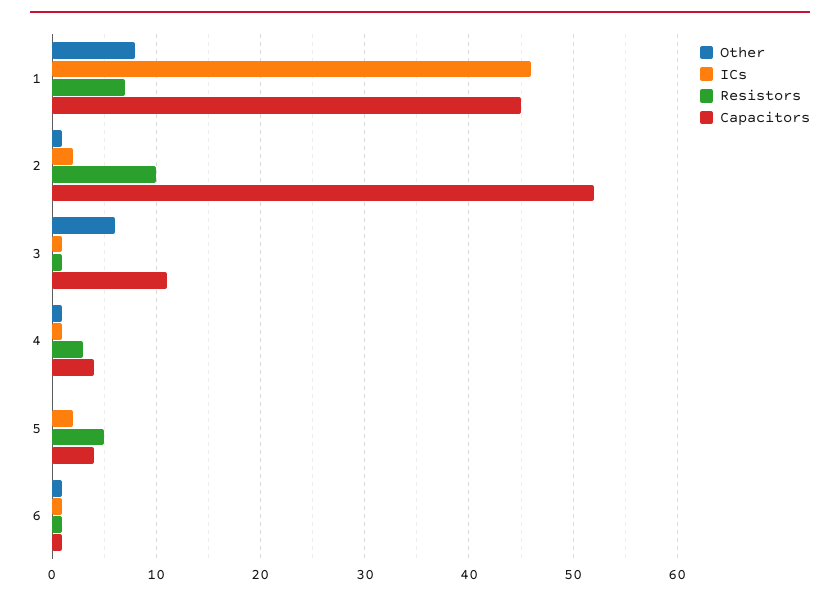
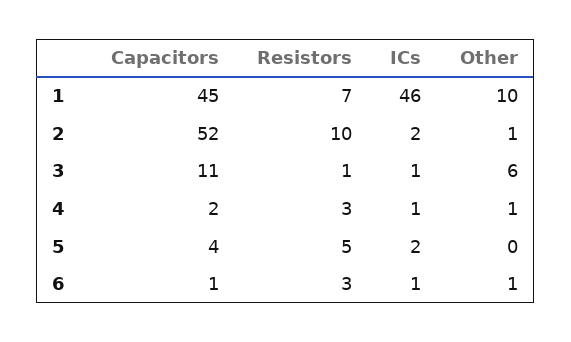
  {
    "Other": {
-     "1": 8,
+     "1": 10,
      "2": 1,
      "3": 6,
      "4": 1,
      "5": 0,
      "6": 1
    },
    "ICs": {
      "1": 46,
      "2": 2,
      "3": 1,
      "4": 1,
      "5": 2,
      "6": 1
    },
    "Resistors": {
      "1": 7,
      "2": 10,
      "3": 1,
      "4": 3,
      "5": 5,
-     "6": 1
+     "6": 3
    },
    "Capacitors": {
      "1": 45,
      "2": 52,
      "3": 11,
-     "4": 4,
+     "4": 2,
      "5": 4,
      "6": 1
    }
  }

